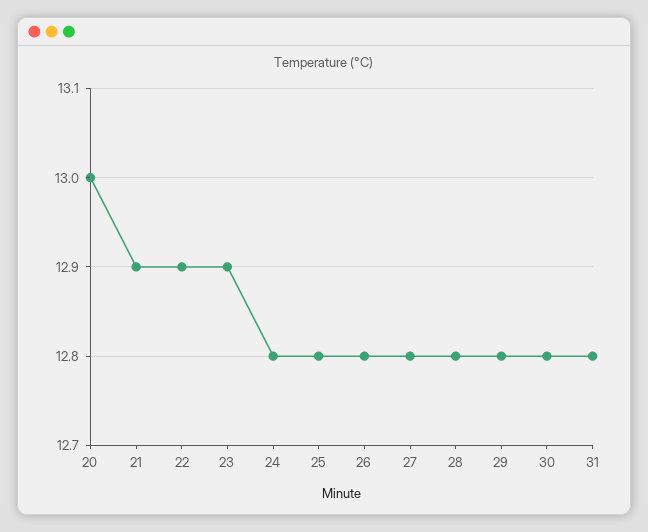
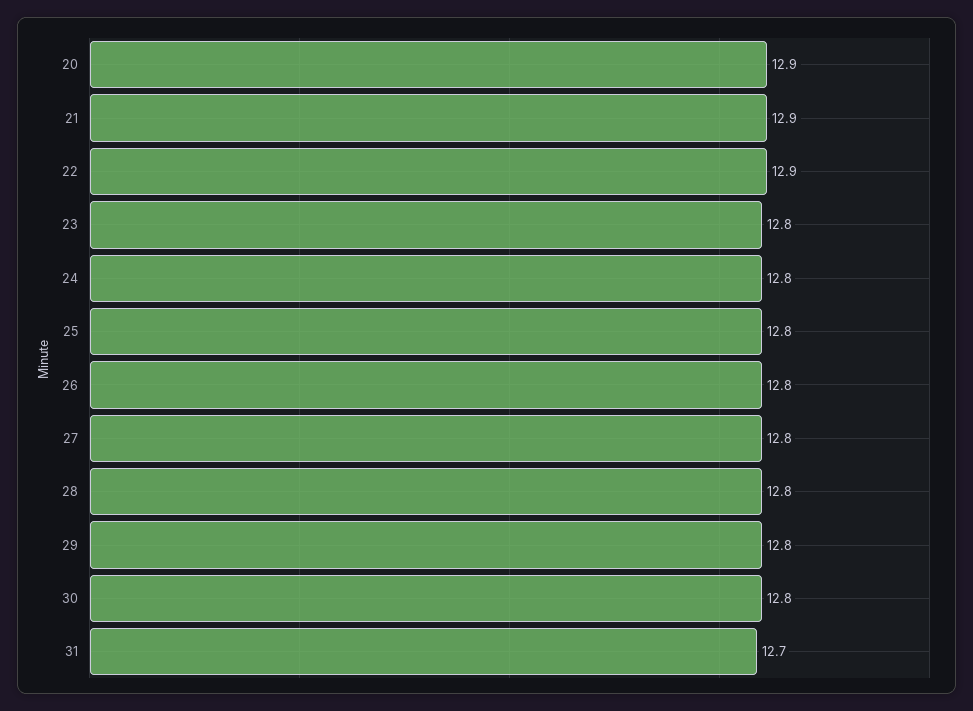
  {
-   "20": 13,
+   "20": 12.9,
    "21": 12.9,
    "22": 12.9,
-   "23": 12.9,
+   "23": 12.8,
    "24": 12.8,
    "25": 12.8,
    "26": 12.8,
    "27": 12.8,
    "28": 12.8,
    "29": 12.8,
    "30": 12.8,
-   "31": 12.8
+   "31": 12.7
  }

